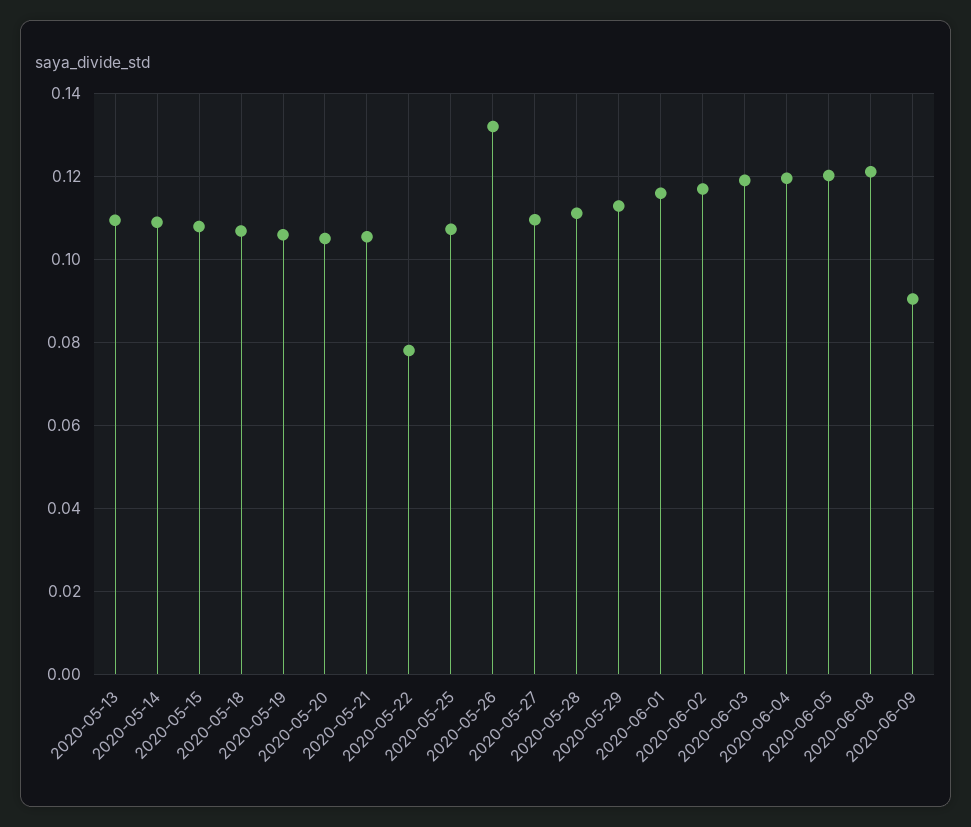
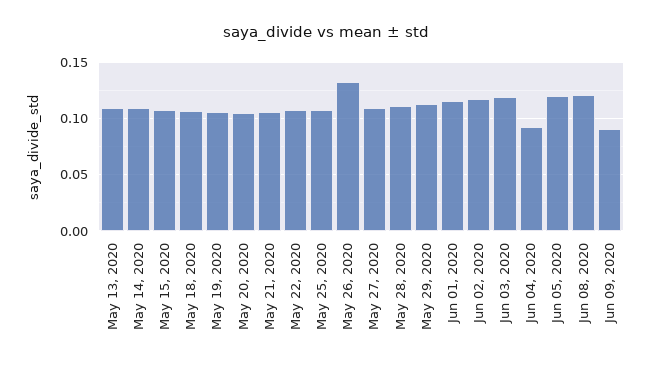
  {
    "2020-05-13": 0.11,
    "2020-05-14": 0.108,
    "2020-05-15": 0.108,
    "2020-05-18": 0.106,
    "2020-05-19": 0.106,
    "2020-05-20": 0.106,
    "2020-05-21": 0.106,
-   "2020-05-22": 0.078,
+   "2020-05-22": 0.11,
    "2020-05-25": 0.108,
    "2020-05-26": 0.132,
    "2020-05-27": 0.11,
    "2020-05-28": 0.112,
    "2020-05-29": 0.112,
    "2020-06-01": 0.116,
    "2020-06-02": 0.116,
    "2020-06-03": 0.12,
-   "2020-06-04": 0.12,
+   "2020-06-04": 0.09,
    "2020-06-05": 0.12,
    "2020-06-08": 0.122,
    "2020-06-09": 0.09
  }

